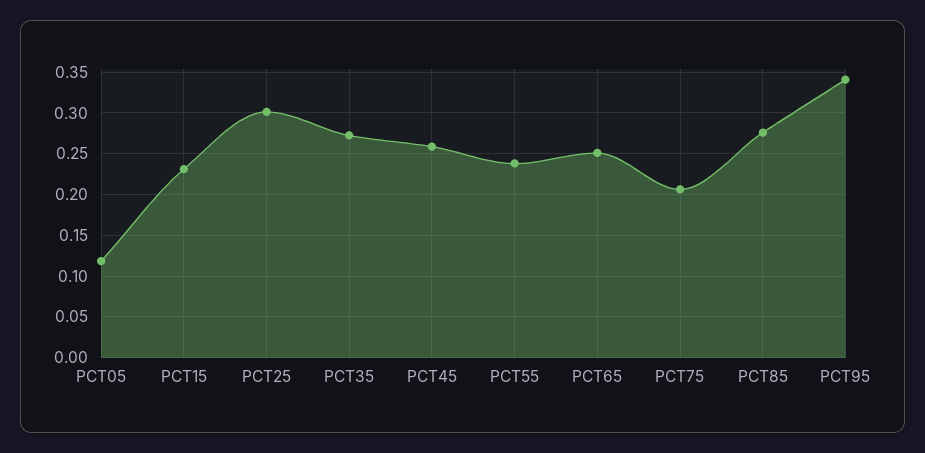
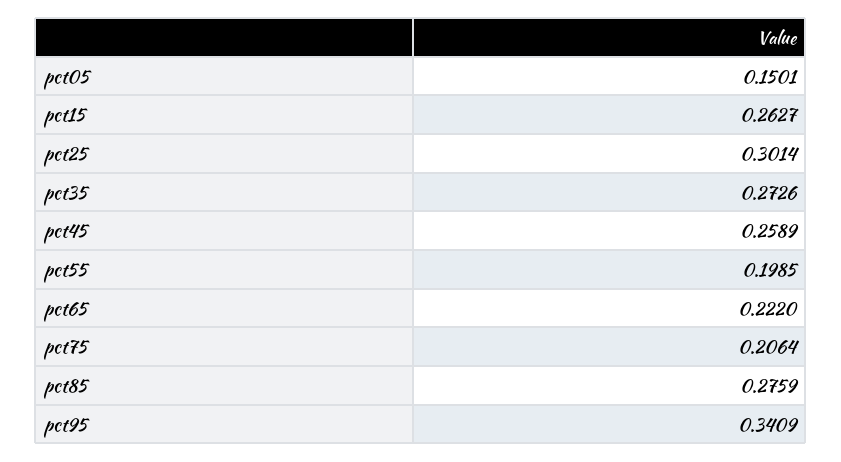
  {
-   "PCT05": 0.12,
+   "PCT05": 0.1501,
-   "PCT15": 0.23,
+   "PCT15": 0.2627,
    "PCT25": 0.3014,
    "PCT35": 0.2726,
    "PCT45": 0.2589,
-   "PCT55": 0.24,
+   "PCT55": 0.1985,
-   "PCT65": 0.25,
+   "PCT65": 0.222,
    "PCT75": 0.2064,
    "PCT85": 0.2759,
    "PCT95": 0.3409
  }

